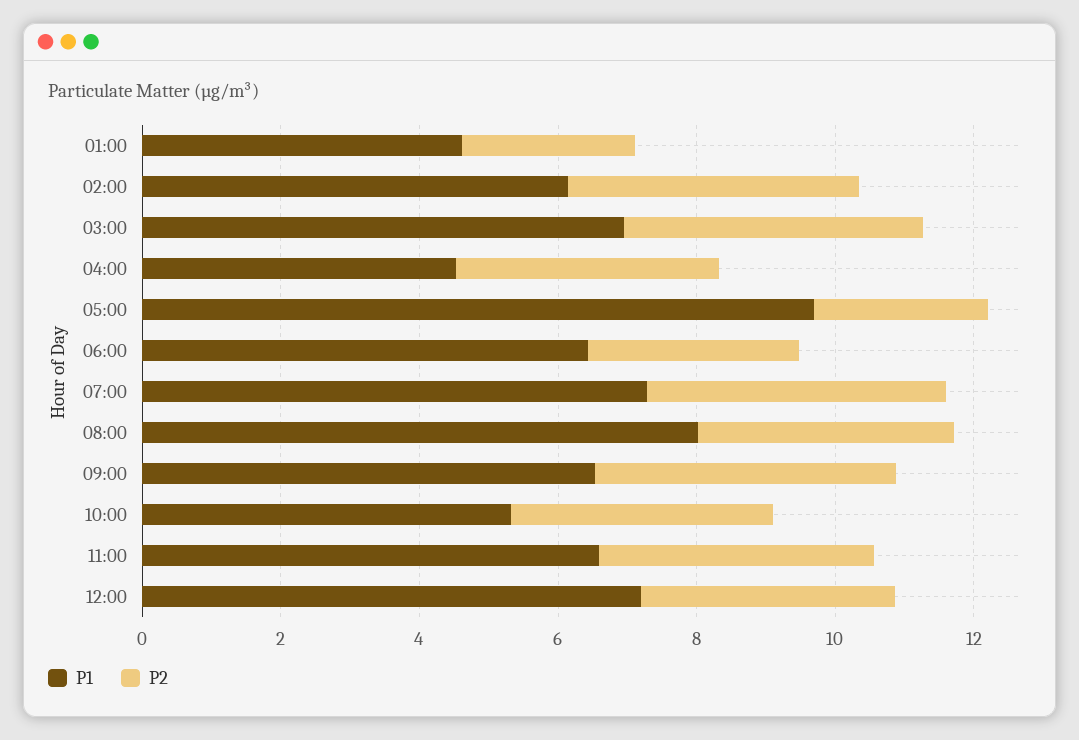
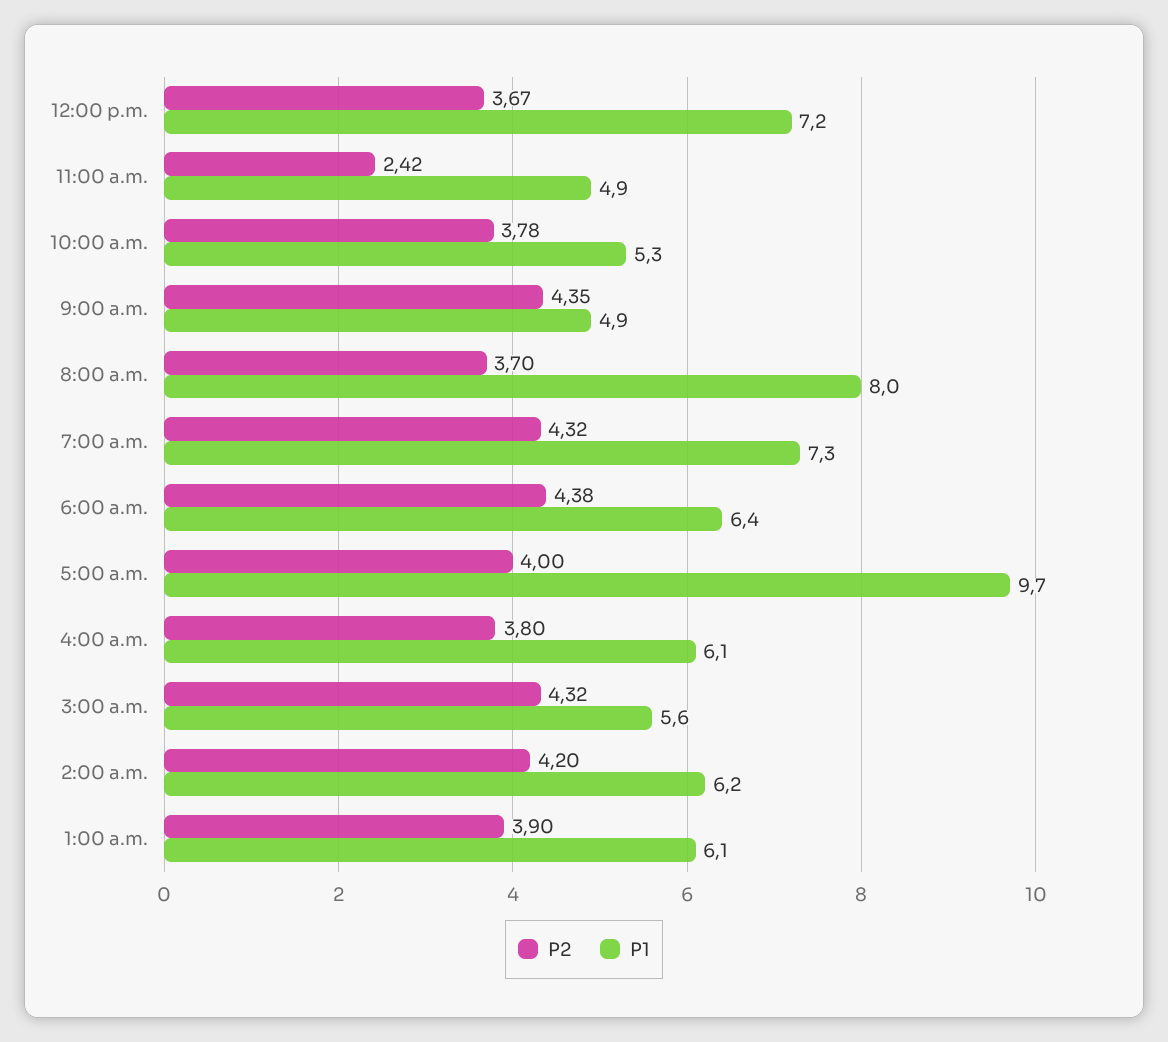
  {
    "P1": {
-     "01:00": 4.5,
+     "01:00": 6.1,
      "02:00": 6.2,
-     "03:00": 7,
+     "03:00": 5.6,
-     "04:00": 4.5,
+     "04:00": 6.1,
      "05:00": 9.7,
      "06:00": 6.4,
      "07:00": 7.3,
      "08:00": 8,
-     "09:00": 6.5,
+     "09:00": 4.9,
      "10:00": 5.3,
-     "11:00": 6.5,
+     "11:00": 4.9,
      "12:00": 7.2
    },
    "P2": {
-     "01:00": 2.5,
+     "01:00": 3.9,
      "02:00": 4.2,
      "03:00": 4.32,
      "04:00": 3.8,
-     "05:00": 2.5,
+     "05:00": 4,
-     "06:00": 3,
+     "06:00": 4.38,
      "07:00": 4.32,
      "08:00": 3.7,
      "09:00": 4.35,
      "10:00": 3.78,
-     "11:00": 4,
+     "11:00": 2.42,
      "12:00": 3.67
    }
  }

